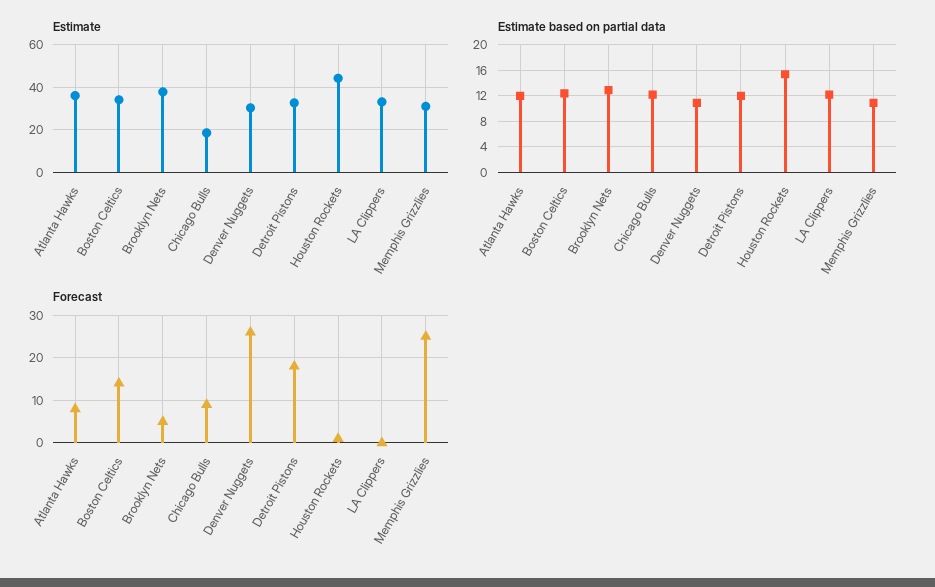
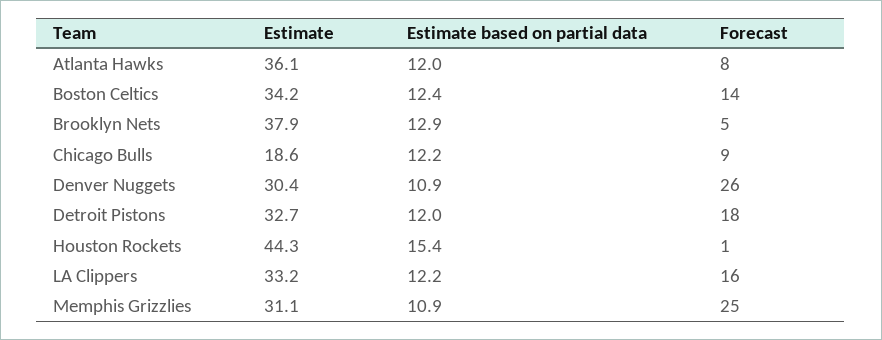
  {
    "Estimate": {
      "Atlanta Hawks": 36.1,
      "Boston Celtics": 34.2,
      "Brooklyn Nets": 37.9,
      "Chicago Bulls": 18.6,
      "Denver Nuggets": 30.4,
      "Detroit Pistons": 32.7,
      "Houston Rockets": 44.3,
      "LA Clippers": 33.2,
      "Memphis Grizzlies": 31.1
    },
    "Estimate based on partial data": {
      "Atlanta Hawks": 12,
      "Boston Celtics": 12.4,
      "Brooklyn Nets": 12.9,
      "Chicago Bulls": 12.2,
      "Denver Nuggets": 10.9,
      "Detroit Pistons": 12,
      "Houston Rockets": 15.4,
      "LA Clippers": 12.2,
      "Memphis Grizzlies": 10.9
    },
    "Forecast": {
      "Atlanta Hawks": 8,
      "Boston Celtics": 14,
      "Brooklyn Nets": 5,
      "Chicago Bulls": 9,
      "Denver Nuggets": 26,
      "Detroit Pistons": 18,
      "Houston Rockets": 1,
-     "LA Clippers": 0,
+     "LA Clippers": 16,
      "Memphis Grizzlies": 25
    }
  }

